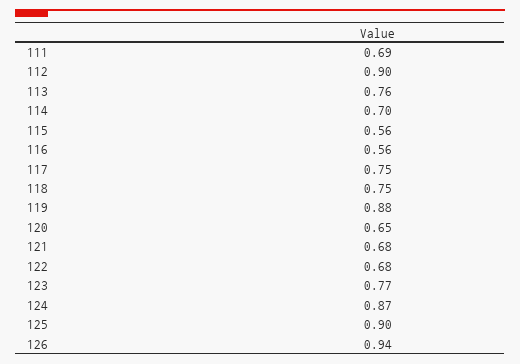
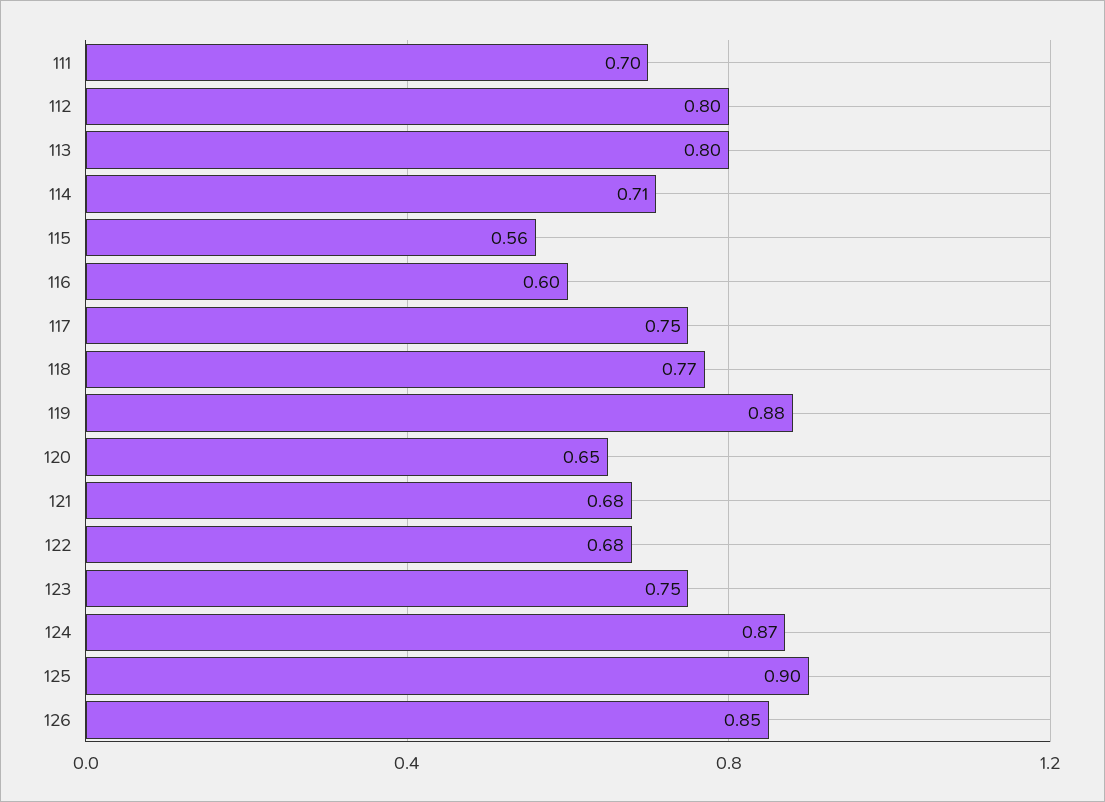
  {
-   "111": 0.69,
+   "111": 0.7,
-   "112": 0.9,
+   "112": 0.8,
-   "113": 0.76,
+   "113": 0.8,
-   "114": 0.7,
+   "114": 0.71,
    "115": 0.56,
-   "116": 0.56,
+   "116": 0.6,
    "117": 0.75,
-   "118": 0.75,
+   "118": 0.77,
    "119": 0.88,
    "120": 0.65,
    "121": 0.68,
    "122": 0.68,
-   "123": 0.77,
+   "123": 0.75,
    "124": 0.87,
    "125": 0.9,
-   "126": 0.94
+   "126": 0.85
  }

